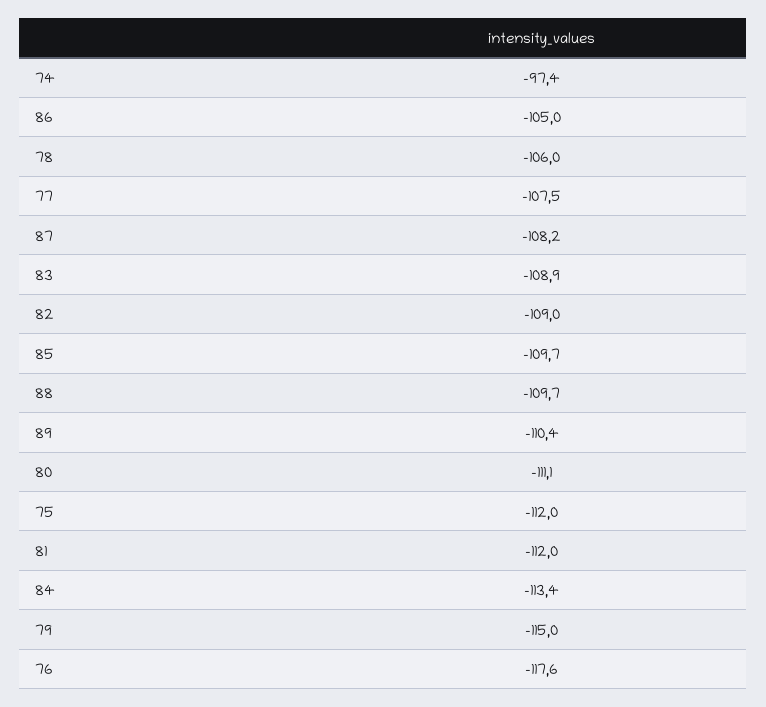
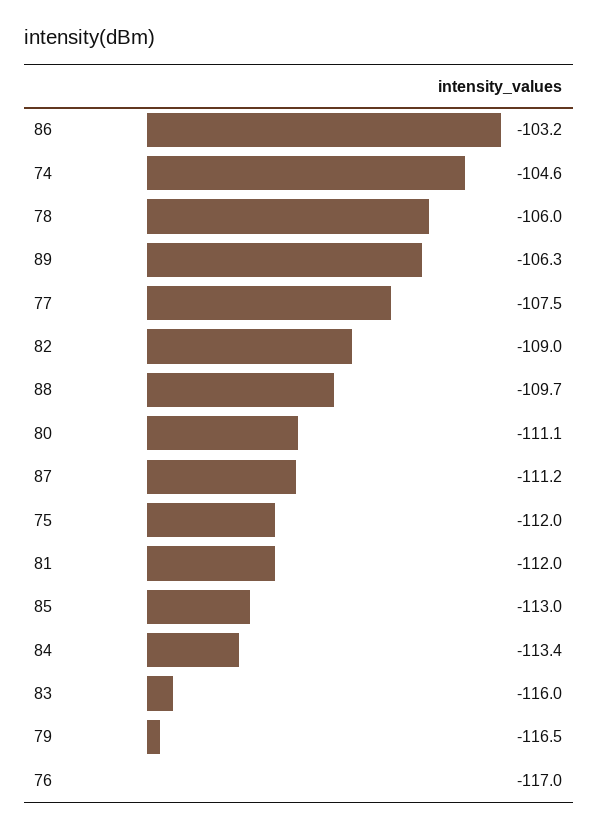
  {
-   "74": -97.4,
+   "74": -104.6,
-   "86": -105,
+   "86": -103.2,
    "78": -106,
    "77": -107.5,
-   "87": -108.2,
+   "87": -111.2,
-   "83": -108.9,
+   "83": -116,
    "82": -109,
-   "85": -109.7,
+   "85": -113,
    "88": -109.7,
-   "89": -110.4,
+   "89": -106.3,
    "80": -111.1,
    "75": -112,
    "81": -112,
    "84": -113.4,
-   "79": -115,
+   "79": -116.5,
-   "76": -117.6
+   "76": -117
  }

